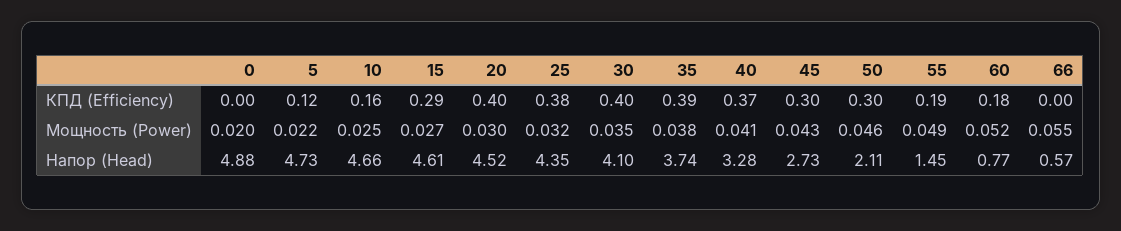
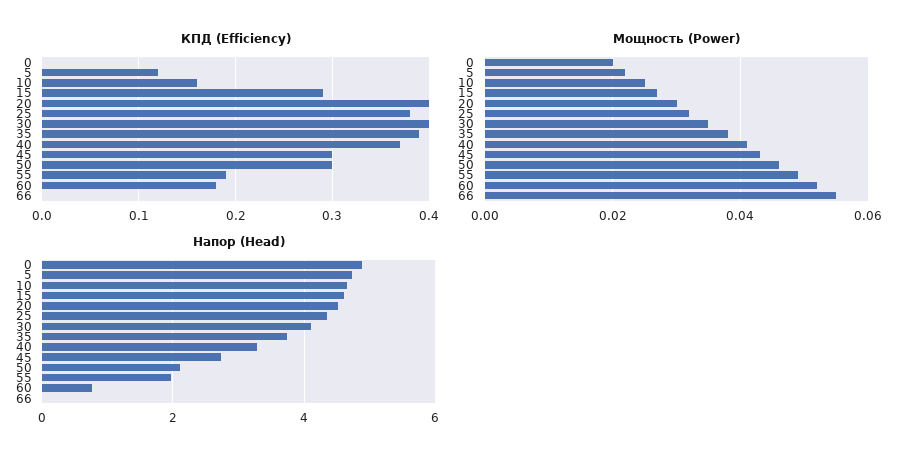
  {
    "КПД (Efficiency)": {
      "0": 0,
      "5": 0.12,
      "10": 0.16,
      "15": 0.29,
      "20": 0.4,
      "25": 0.38,
      "30": 0.4,
      "35": 0.39,
      "40": 0.37,
      "45": 0.3,
      "50": 0.3,
      "55": 0.19,
      "60": 0.18,
      "66": 0
    },
    "Мощность (Power)": {
      "0": 0.02,
      "5": 0.022,
      "10": 0.025,
      "15": 0.027,
      "20": 0.03,
      "25": 0.032,
      "30": 0.035,
      "35": 0.038,
      "40": 0.041,
      "45": 0.043,
      "50": 0.046,
      "55": 0.049,
      "60": 0.052,
      "66": 0.055
    },
    "Напор (Head)": {
      "0": 4.88,
      "5": 4.73,
      "10": 4.66,
      "15": 4.61,
      "20": 4.52,
      "25": 4.35,
      "30": 4.1,
      "35": 3.74,
      "40": 3.28,
      "45": 2.73,
      "50": 2.11,
-     "55": 1.45,
+     "55": 2,
      "60": 0.77,
-     "66": 0.57
+     "66": 0
    }
  }

